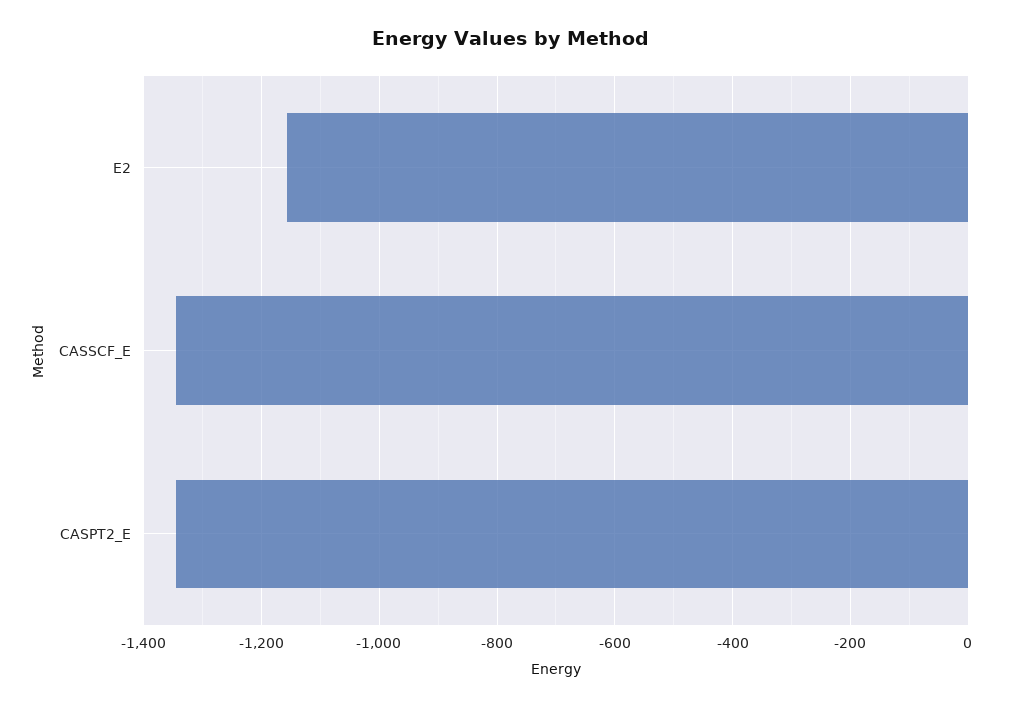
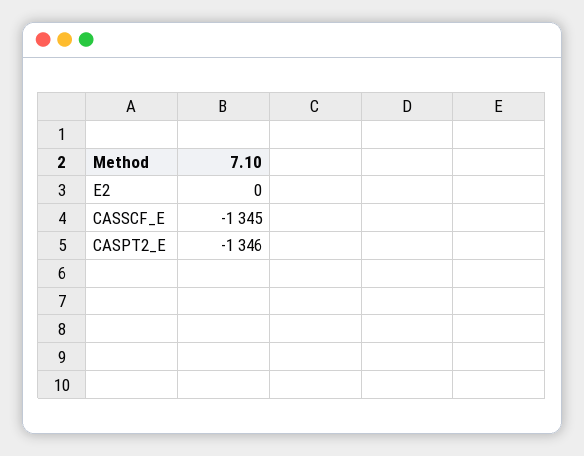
  {
-   "E2": -1160,
+   "E2": 0,
    "CASSCF_E": -1345,
    "CASPT2_E": -1346
  }

